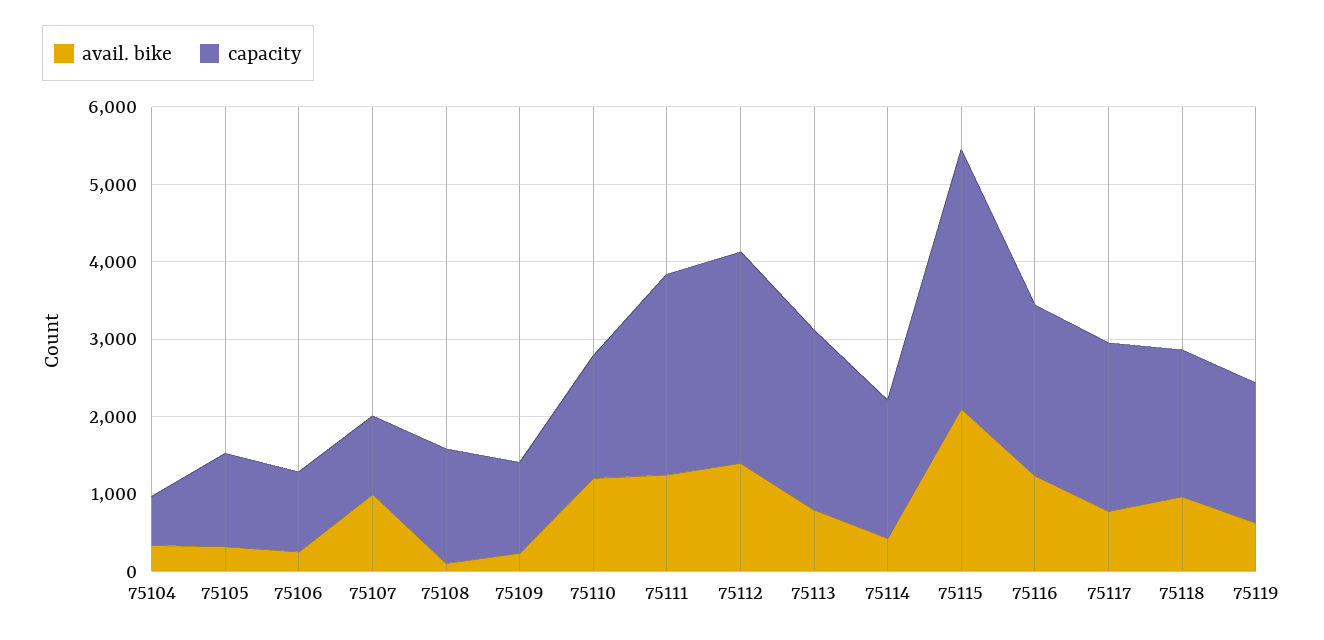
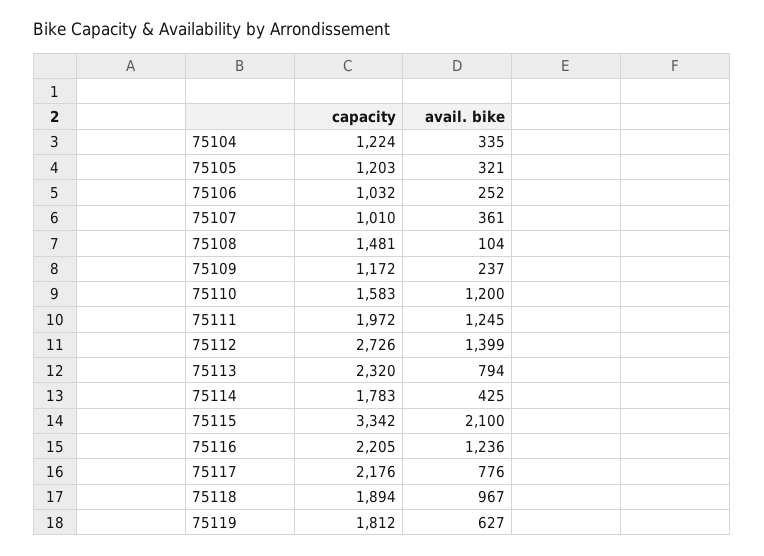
  {
    "avail. bike": {
      "75104": 335,
      "75105": 321,
      "75106": 252,
-     "75107": 1000,
+     "75107": 361,
      "75108": 104,
      "75109": 237,
      "75110": 1200,
      "75111": 1245,
      "75112": 1399,
      "75113": 794,
      "75114": 425,
      "75115": 2100,
      "75116": 1236,
      "75117": 776,
      "75118": 967,
      "75119": 627
    },
    "capacity": {
-     "75104": 600,
+     "75104": 1224,
      "75105": 1203,
      "75106": 1032,
      "75107": 1010,
      "75108": 1481,
      "75109": 1172,
      "75110": 1583,
-     "75111": 2600,
+     "75111": 1972,
      "75112": 2726,
      "75113": 2320,
      "75114": 1783,
      "75115": 3342,
      "75116": 2205,
      "75117": 2176,
      "75118": 1894,
      "75119": 1812
    }
  }

